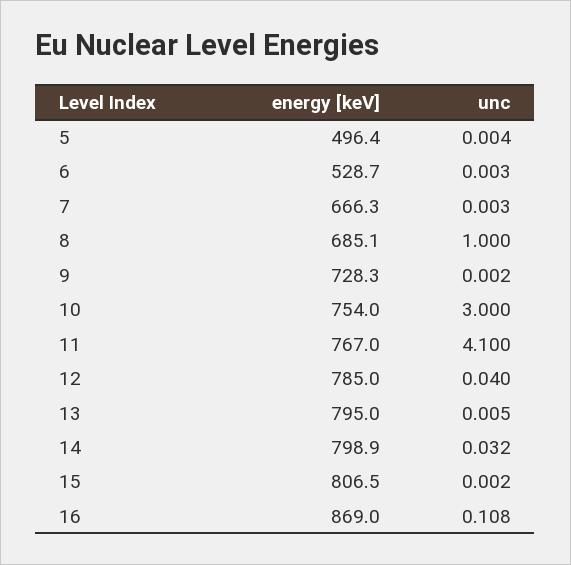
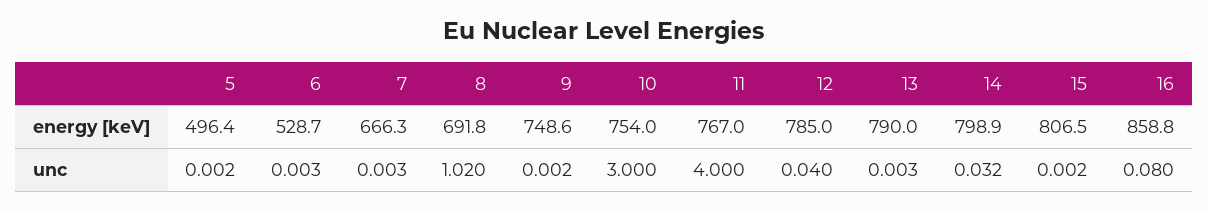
  {
    "energy [keV]": {
      "5": 496.4,
      "6": 528.7,
      "7": 666.3,
-     "8": 685.1,
+     "8": 691.8,
-     "9": 728.3,
+     "9": 748.6,
      "10": 754,
      "11": 767,
      "12": 785,
-     "13": 795,
+     "13": 790,
      "14": 798.9,
      "15": 806.5,
-     "16": 869
+     "16": 858.8
    },
    "unc": {
-     "5": 0.004,
+     "5": 0.002,
      "6": 0.003,
      "7": 0.003,
-     "8": 1,
+     "8": 1.02,
      "9": 0.002,
      "10": 3,
-     "11": 4.1,
+     "11": 4,
      "12": 0.04,
-     "13": 0.005,
+     "13": 0.003,
      "14": 0.032,
      "15": 0.002,
-     "16": 0.108
+     "16": 0.08
    }
  }

